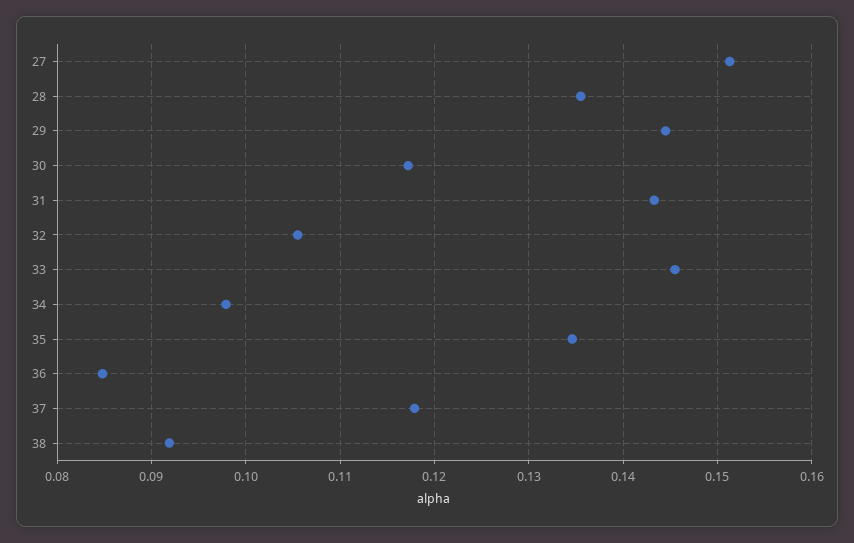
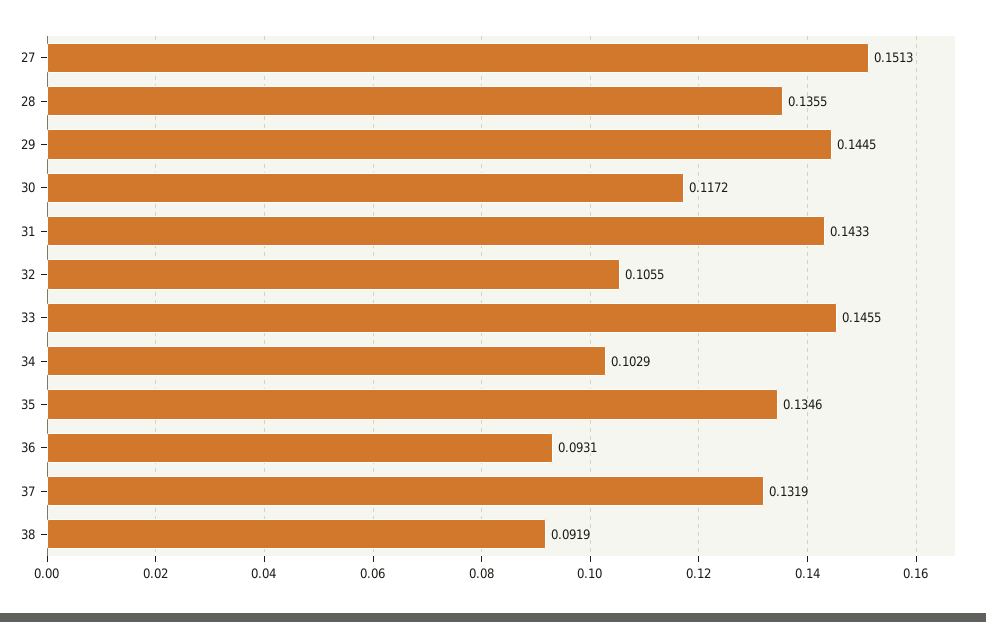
  {
    "27": 0.1513,
    "28": 0.1355,
    "29": 0.1445,
    "30": 0.1172,
    "31": 0.1433,
    "32": 0.1055,
    "33": 0.1455,
-   "34": 0.098,
+   "34": 0.1029,
    "35": 0.1346,
-   "36": 0.085,
+   "36": 0.0931,
-   "37": 0.118,
+   "37": 0.1319,
    "38": 0.0919
  }

